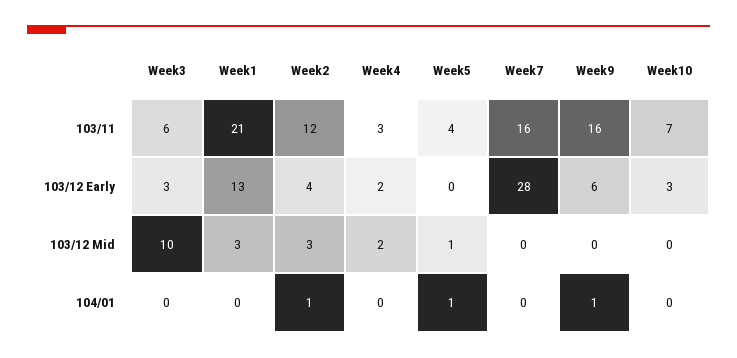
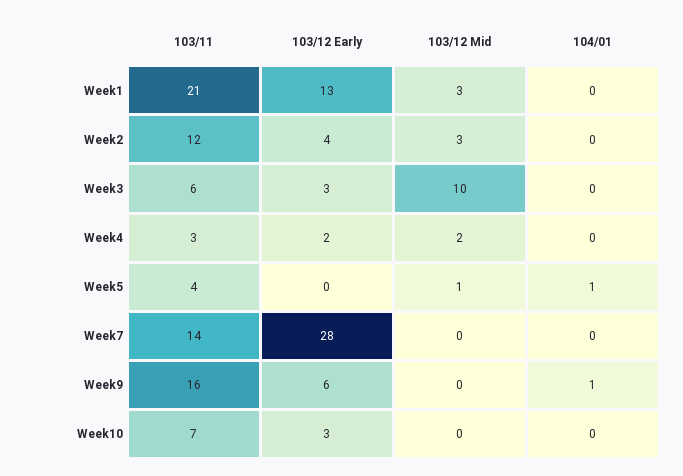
  {
    "Week3": {
      "103/11": 6,
      "103/12 Early": 3,
      "103/12 Mid": 10,
      "104/01": 0
    },
    "Week1": {
      "103/11": 21,
      "103/12 Early": 13,
      "103/12 Mid": 3,
      "104/01": 0
    },
    "Week2": {
      "103/11": 12,
      "103/12 Early": 4,
      "103/12 Mid": 3,
-     "104/01": 1
+     "104/01": 0
    },
    "Week4": {
      "103/11": 3,
      "103/12 Early": 2,
      "103/12 Mid": 2,
      "104/01": 0
    },
    "Week5": {
      "103/11": 4,
      "103/12 Early": 0,
      "103/12 Mid": 1,
      "104/01": 1
    },
    "Week7": {
-     "103/11": 16,
+     "103/11": 14,
      "103/12 Early": 28,
      "103/12 Mid": 0,
      "104/01": 0
    },
    "Week9": {
      "103/11": 16,
      "103/12 Early": 6,
      "103/12 Mid": 0,
      "104/01": 1
    },
    "Week10": {
      "103/11": 7,
      "103/12 Early": 3,
      "103/12 Mid": 0,
      "104/01": 0
    }
  }

